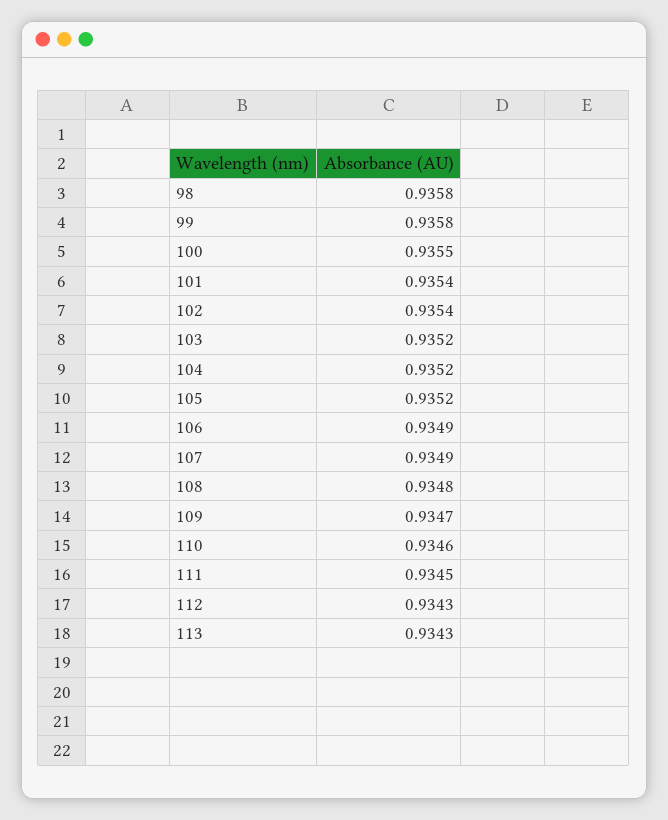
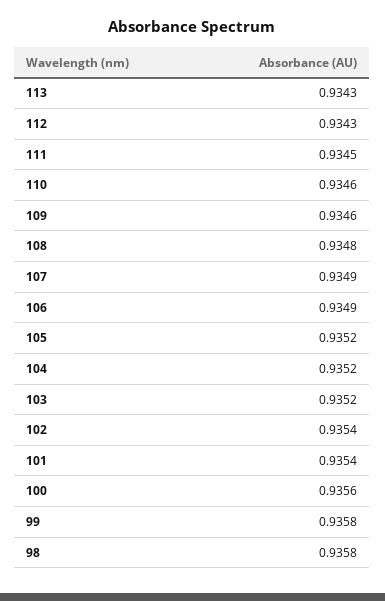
  {
    "98": 0.9358,
    "99": 0.9358,
-   "100": 0.9355,
+   "100": 0.9356,
    "101": 0.9354,
    "102": 0.9354,
    "103": 0.9352,
    "104": 0.9352,
    "105": 0.9352,
    "106": 0.9349,
    "107": 0.9349,
    "108": 0.9348,
-   "109": 0.9347,
+   "109": 0.9346,
    "110": 0.9346,
    "111": 0.9345,
    "112": 0.9343,
    "113": 0.9343
  }

